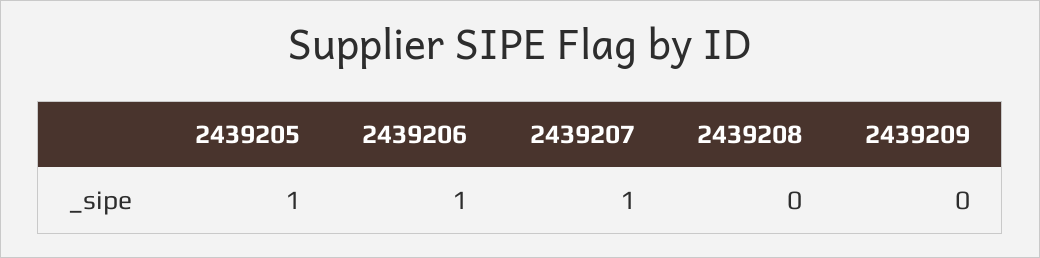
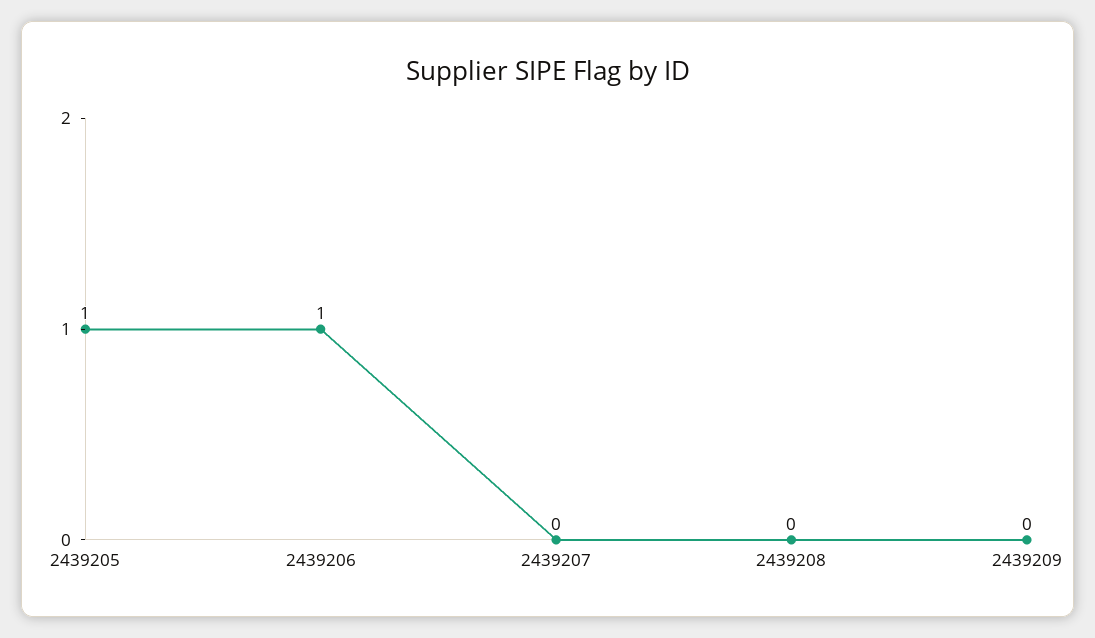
  {
    "2439205": 1,
    "2439206": 1,
-   "2439207": 1,
+   "2439207": 0,
    "2439208": 0,
    "2439209": 0
  }

